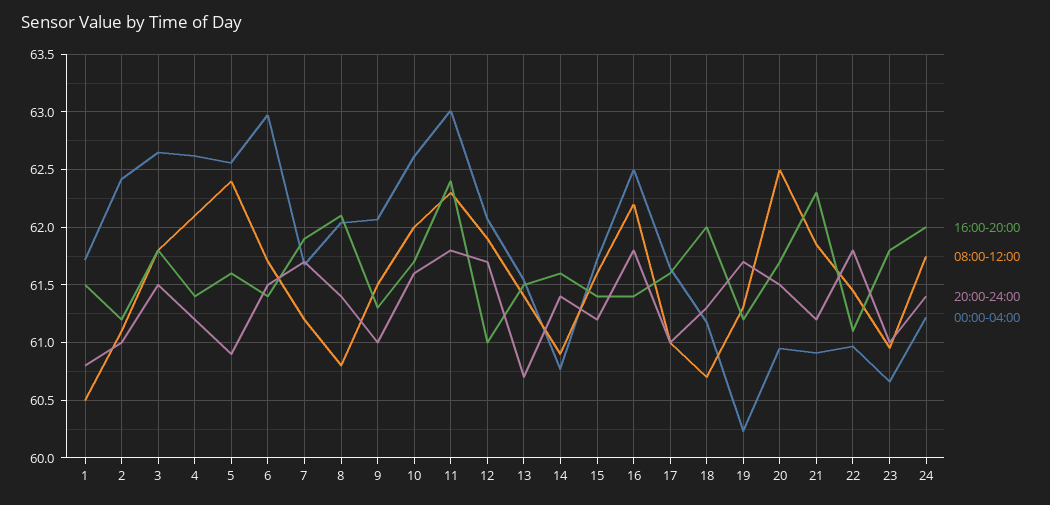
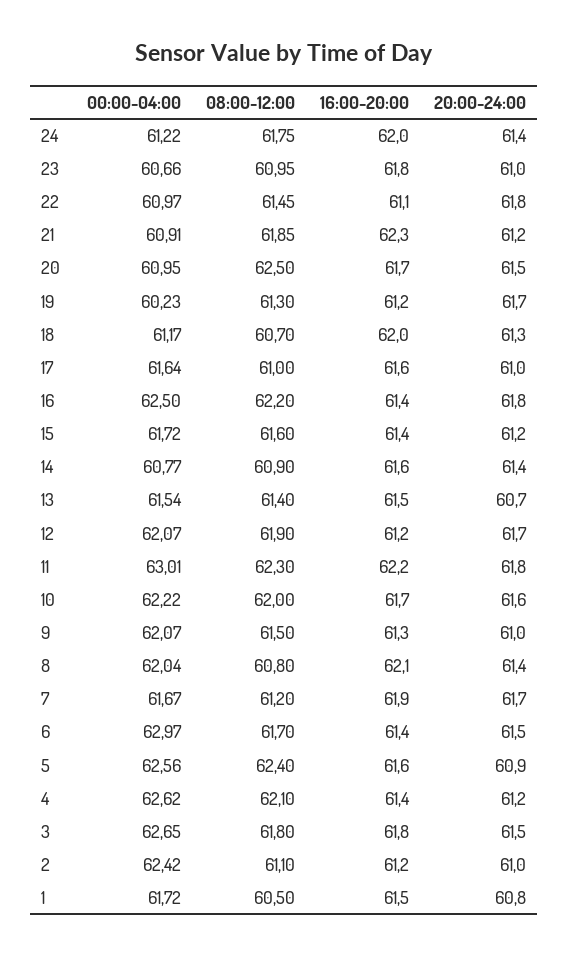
  {
    "16:00-20:00": {
      "1": 61.5,
      "2": 61.2,
      "3": 61.8,
      "4": 61.4,
      "5": 61.6,
      "6": 61.4,
      "7": 61.9,
      "8": 62.1,
      "9": 61.3,
      "10": 61.7,
-     "11": 62.4,
+     "11": 62.2,
-     "12": 61,
+     "12": 61.2,
      "13": 61.5,
      "14": 61.6,
      "15": 61.4,
      "16": 61.4,
      "17": 61.6,
      "18": 62,
      "19": 61.2,
      "20": 61.7,
      "21": 62.3,
      "22": 61.1,
      "23": 61.8,
      "24": 62
    },
    "08:00-12:00": {
      "1": 60.5,
      "2": 61.1,
      "3": 61.8,
      "4": 62.1,
      "5": 62.4,
      "6": 61.7,
      "7": 61.2,
      "8": 60.8,
      "9": 61.5,
      "10": 62,
      "11": 62.3,
      "12": 61.9,
      "13": 61.4,
      "14": 60.9,
      "15": 61.6,
      "16": 62.2,
      "17": 61,
      "18": 60.7,
      "19": 61.3,
      "20": 62.5,
      "21": 61.85,
      "22": 61.45,
      "23": 60.95,
      "24": 61.75
    },
    "20:00-24:00": {
      "1": 60.8,
      "2": 61,
      "3": 61.5,
      "4": 61.2,
      "5": 60.9,
      "6": 61.5,
      "7": 61.7,
      "8": 61.4,
      "9": 61,
      "10": 61.6,
      "11": 61.8,
      "12": 61.7,
      "13": 60.7,
      "14": 61.4,
      "15": 61.2,
      "16": 61.8,
      "17": 61,
      "18": 61.3,
      "19": 61.7,
      "20": 61.5,
      "21": 61.2,
      "22": 61.8,
      "23": 61,
      "24": 61.4
    },
    "00:00-04:00": {
      "1": 61.72,
      "2": 62.42,
      "3": 62.65,
      "4": 62.62,
      "5": 62.56,
      "6": 62.97,
      "7": 61.67,
      "8": 62.04,
      "9": 62.07,
-     "10": 62.6,
+     "10": 62.22,
      "11": 63.01,
      "12": 62.07,
      "13": 61.54,
      "14": 60.77,
      "15": 61.72,
      "16": 62.5,
      "17": 61.64,
      "18": 61.17,
      "19": 60.23,
      "20": 60.95,
      "21": 60.91,
      "22": 60.97,
      "23": 60.66,
      "24": 61.22
    }
  }

